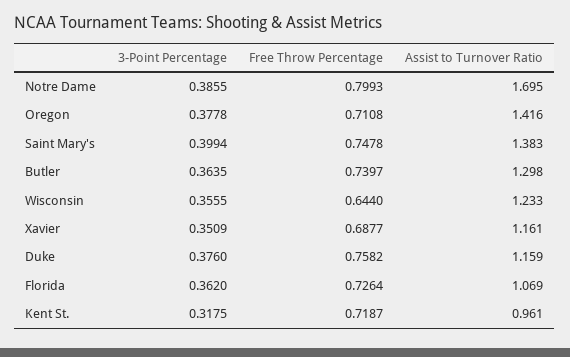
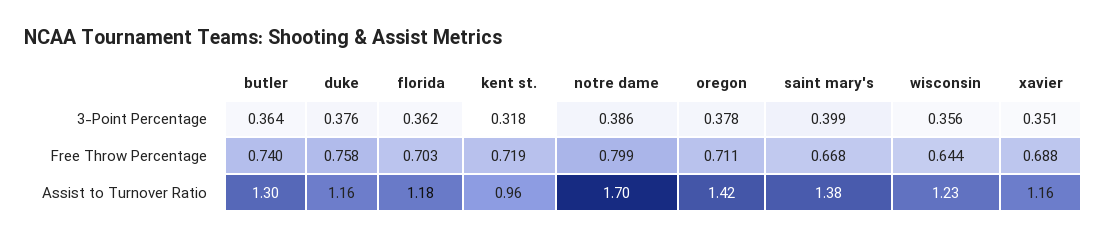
  {
    "3-Point Percentage": {
      "Notre Dame": 0.3855,
      "Oregon": 0.3778,
      "Saint Mary's": 0.3994,
      "Butler": 0.3635,
      "Wisconsin": 0.3555,
      "Xavier": 0.3509,
      "Duke": 0.376,
      "Florida": 0.362,
      "Kent St.": 0.3175
    },
    "Free Throw Percentage": {
      "Notre Dame": 0.7993,
      "Oregon": 0.7108,
-     "Saint Mary's": 0.7478,
+     "Saint Mary's": 0.668,
      "Butler": 0.7397,
      "Wisconsin": 0.644,
      "Xavier": 0.6877,
      "Duke": 0.7582,
-     "Florida": 0.7264,
+     "Florida": 0.703,
      "Kent St.": 0.7187
    },
    "Assist to Turnover Ratio": {
      "Notre Dame": 1.695,
      "Oregon": 1.416,
      "Saint Mary's": 1.383,
      "Butler": 1.298,
      "Wisconsin": 1.233,
      "Xavier": 1.161,
      "Duke": 1.159,
-     "Florida": 1.069,
+     "Florida": 1.18,
      "Kent St.": 0.961
    }
  }

